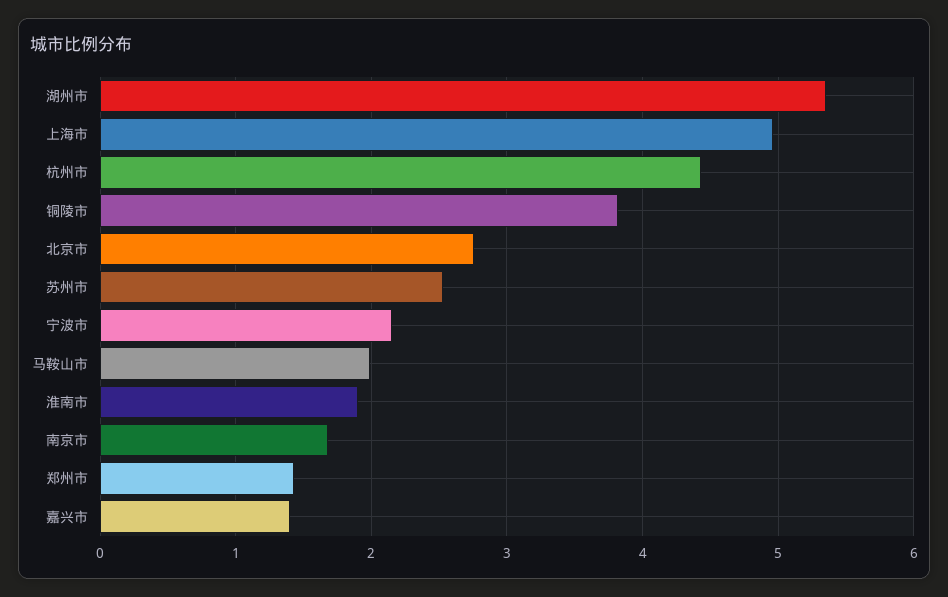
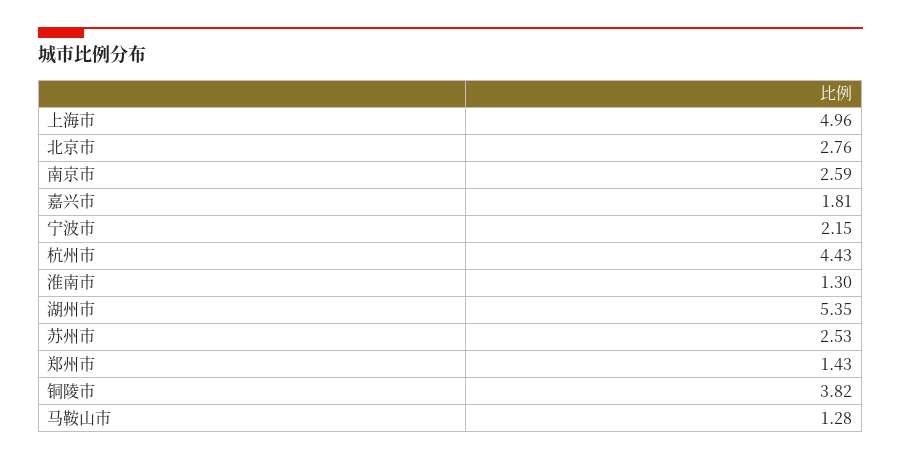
  {
    "湖州市": 5.35,
    "上海市": 4.96,
    "杭州市": 4.43,
    "铜陵市": 3.82,
    "北京市": 2.76,
    "苏州市": 2.53,
    "宁波市": 2.15,
-   "马鞍山市": 2,
+   "马鞍山市": 1.28,
-   "淮南市": 1.9,
+   "淮南市": 1.3,
-   "南京市": 1.7,
+   "南京市": 2.59,
    "郑州市": 1.43,
-   "嘉兴市": 1.4
+   "嘉兴市": 1.81
  }

